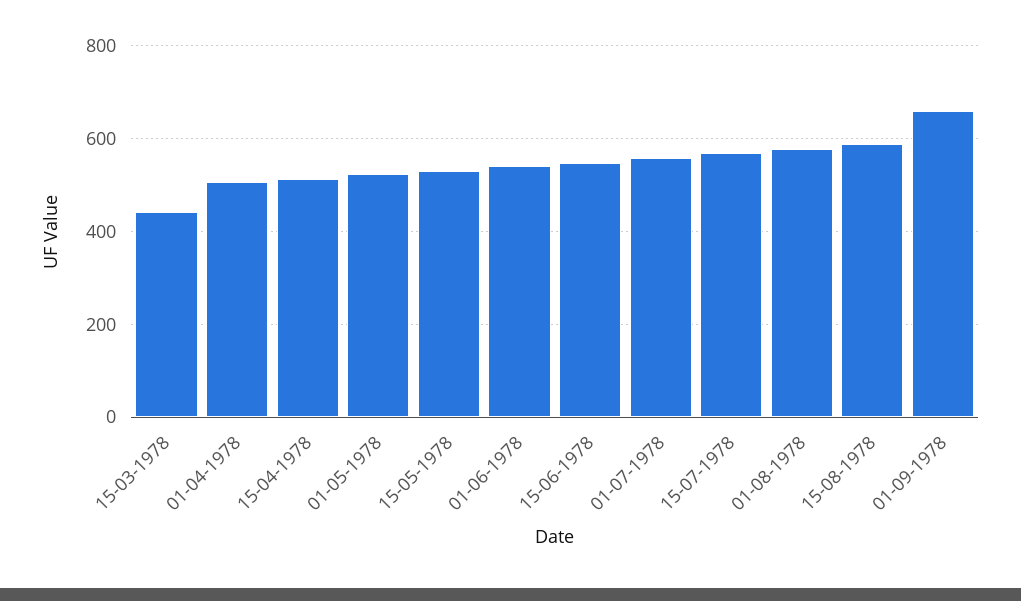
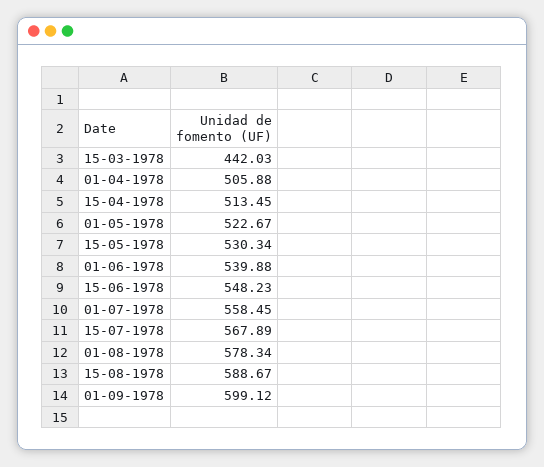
  {
    "15-03-1978": 442.03,
    "01-04-1978": 505.88,
    "15-04-1978": 513.45,
    "01-05-1978": 522.67,
    "15-05-1978": 530.34,
    "01-06-1978": 539.88,
    "15-06-1978": 548.23,
    "01-07-1978": 558.45,
    "15-07-1978": 567.89,
    "01-08-1978": 578.34,
    "15-08-1978": 588.67,
-   "01-09-1978": 660
+   "01-09-1978": 599.12
  }

